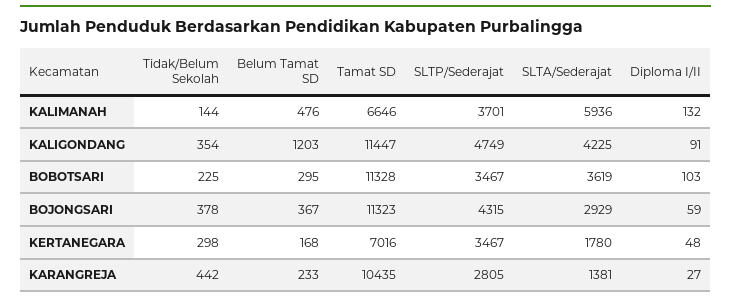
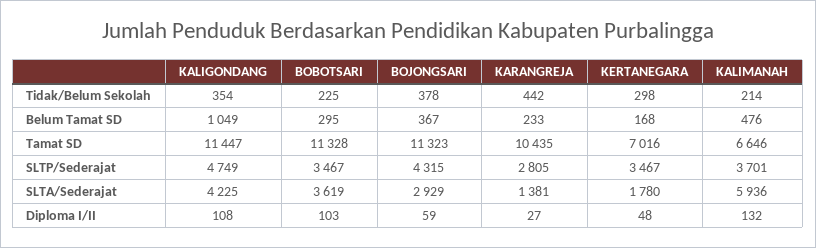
  {
    "Tidak/Belum Sekolah": {
-     "KALIMANAH": 144,
+     "KALIMANAH": 214,
      "KALIGONDANG": 354,
      "BOBOTSARI": 225,
      "BOJONGSARI": 378,
      "KERTANEGARA": 298,
      "KARANGREJA": 442
    },
    "Belum Tamat SD": {
      "KALIMANAH": 476,
-     "KALIGONDANG": 1203,
+     "KALIGONDANG": 1049,
      "BOBOTSARI": 295,
      "BOJONGSARI": 367,
      "KERTANEGARA": 168,
      "KARANGREJA": 233
    },
    "Tamat SD": {
      "KALIMANAH": 6646,
      "KALIGONDANG": 11447,
      "BOBOTSARI": 11328,
      "BOJONGSARI": 11323,
      "KERTANEGARA": 7016,
      "KARANGREJA": 10435
    },
    "SLTP/Sederajat": {
      "KALIMANAH": 3701,
      "KALIGONDANG": 4749,
      "BOBOTSARI": 3467,
      "BOJONGSARI": 4315,
      "KERTANEGARA": 3467,
      "KARANGREJA": 2805
    },
    "SLTA/Sederajat": {
      "KALIMANAH": 5936,
      "KALIGONDANG": 4225,
      "BOBOTSARI": 3619,
      "BOJONGSARI": 2929,
      "KERTANEGARA": 1780,
      "KARANGREJA": 1381
    },
    "Diploma I/II": {
      "KALIMANAH": 132,
-     "KALIGONDANG": 91,
+     "KALIGONDANG": 108,
      "BOBOTSARI": 103,
      "BOJONGSARI": 59,
      "KERTANEGARA": 48,
      "KARANGREJA": 27
    }
  }

